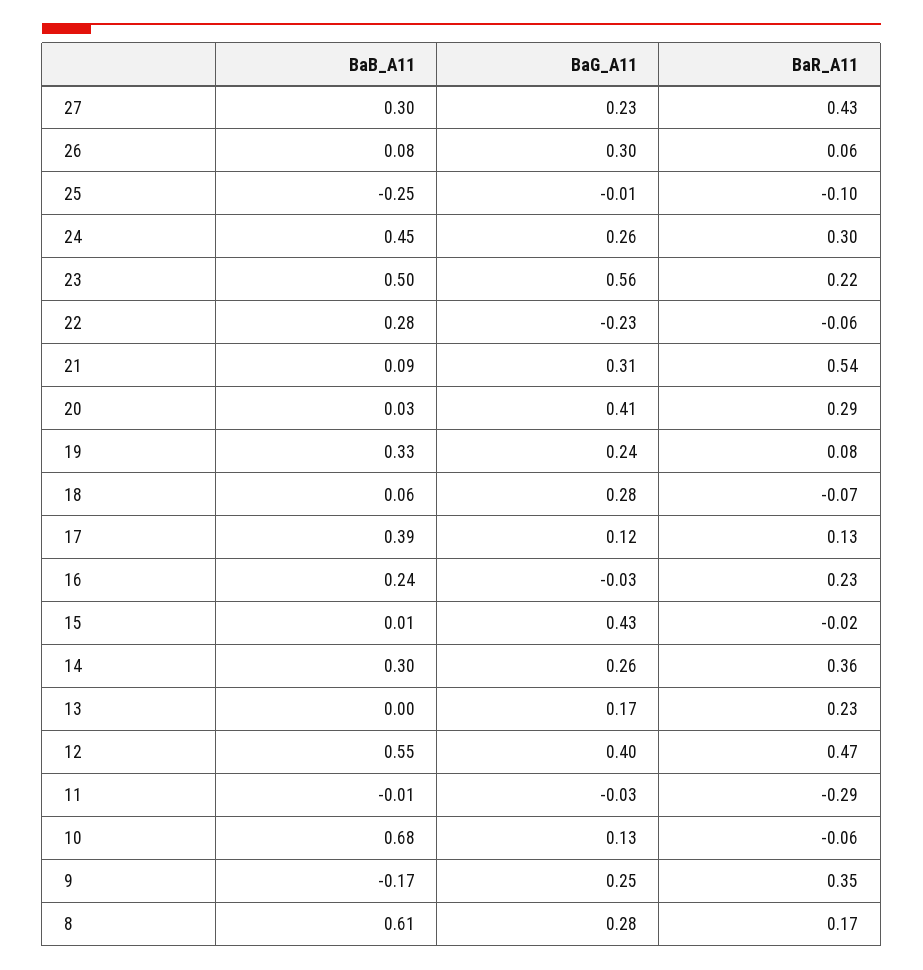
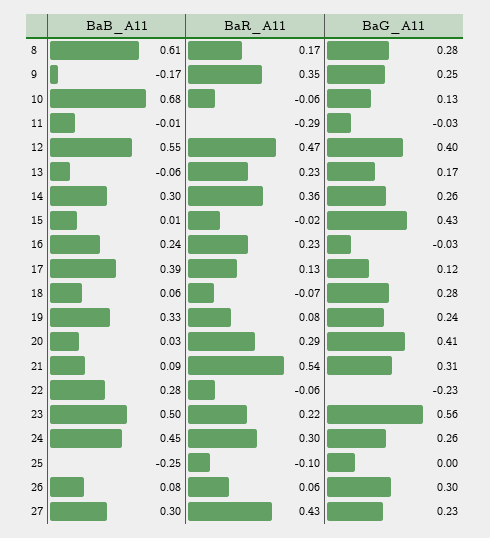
  {
    "BaB_A11": {
      "27": 0.3,
      "26": 0.08,
      "25": -0.25,
      "24": 0.45,
      "23": 0.5,
      "22": 0.28,
      "21": 0.09,
      "20": 0.03,
      "19": 0.33,
      "18": 0.06,
      "17": 0.39,
      "16": 0.24,
      "15": 0.01,
      "14": 0.3,
-     "13": 0,
+     "13": -0.06,
      "12": 0.55,
      "11": -0.01,
      "10": 0.68,
      "9": -0.17,
      "8": 0.61
    },
    "BaG_A11": {
      "27": 0.23,
      "26": 0.3,
-     "25": -0.01,
+     "25": 0,
      "24": 0.26,
      "23": 0.56,
      "22": -0.23,
      "21": 0.31,
      "20": 0.41,
      "19": 0.24,
      "18": 0.28,
      "17": 0.12,
      "16": -0.03,
      "15": 0.43,
      "14": 0.26,
      "13": 0.17,
      "12": 0.4,
      "11": -0.03,
      "10": 0.13,
      "9": 0.25,
      "8": 0.28
    },
    "BaR_A11": {
      "27": 0.43,
      "26": 0.06,
      "25": -0.1,
      "24": 0.3,
      "23": 0.22,
      "22": -0.06,
      "21": 0.54,
      "20": 0.29,
      "19": 0.08,
      "18": -0.07,
      "17": 0.13,
      "16": 0.23,
      "15": -0.02,
      "14": 0.36,
      "13": 0.23,
      "12": 0.47,
      "11": -0.29,
      "10": -0.06,
      "9": 0.35,
      "8": 0.17
    }
  }

